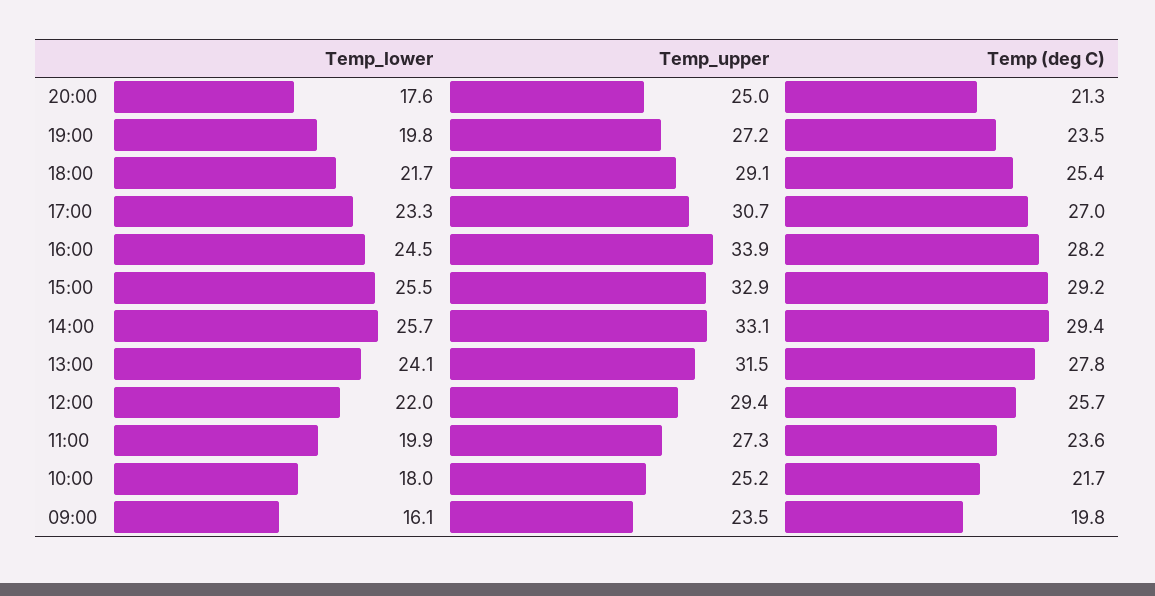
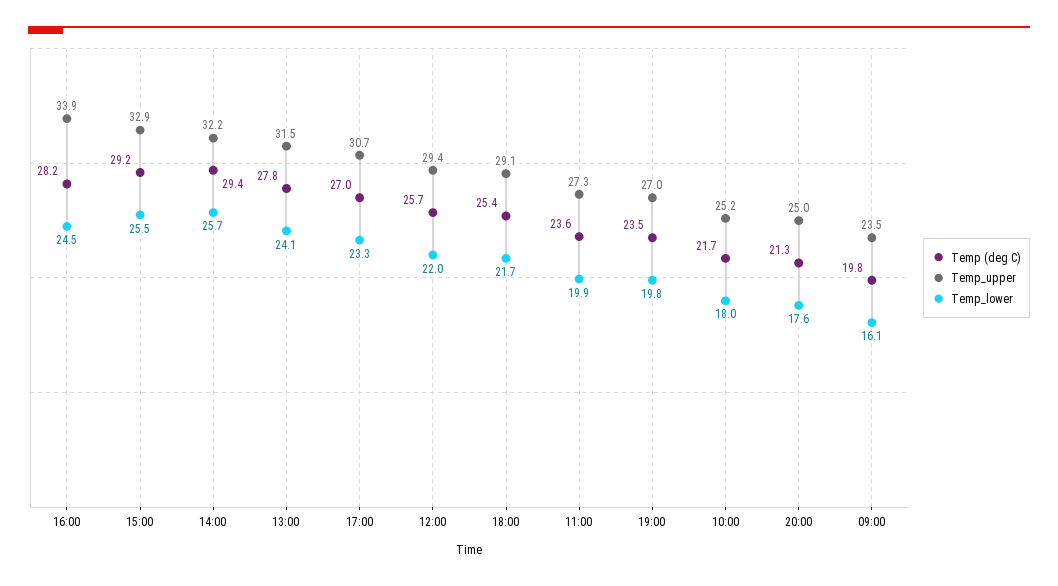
  {
    "Temp_lower": {
      "20:00": 17.6,
      "19:00": 19.8,
      "18:00": 21.7,
      "17:00": 23.3,
      "16:00": 24.5,
      "15:00": 25.5,
      "14:00": 25.7,
      "13:00": 24.1,
      "12:00": 22,
      "11:00": 19.9,
      "10:00": 18,
      "09:00": 16.1
    },
    "Temp_upper": {
      "20:00": 25,
-     "19:00": 27.2,
+     "19:00": 27,
      "18:00": 29.1,
      "17:00": 30.7,
      "16:00": 33.9,
      "15:00": 32.9,
-     "14:00": 33.1,
+     "14:00": 32.2,
      "13:00": 31.5,
      "12:00": 29.4,
      "11:00": 27.3,
      "10:00": 25.2,
      "09:00": 23.5
    },
    "Temp (deg C)": {
      "20:00": 21.3,
      "19:00": 23.5,
      "18:00": 25.4,
      "17:00": 27,
      "16:00": 28.2,
      "15:00": 29.2,
      "14:00": 29.4,
      "13:00": 27.8,
      "12:00": 25.7,
      "11:00": 23.6,
      "10:00": 21.7,
      "09:00": 19.8
    }
  }

